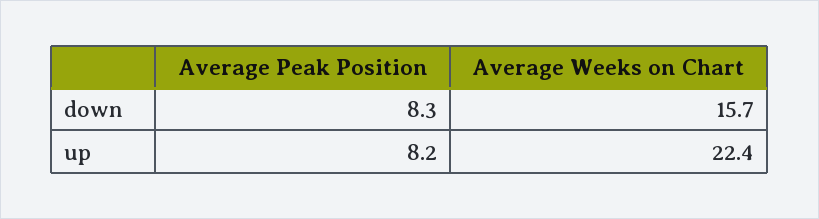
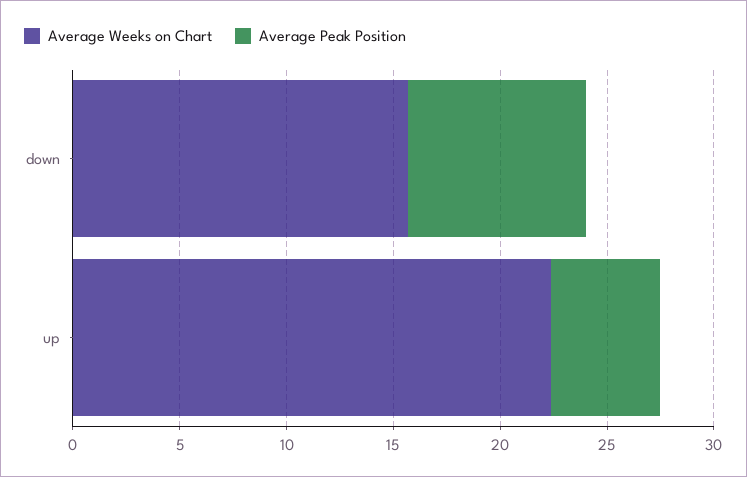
  {
    "Average Peak Position": {
      "down": 8.3,
-     "up": 8.2
+     "up": 5
    },
    "Average Weeks on Chart": {
      "down": 15.7,
      "up": 22.4
    }
  }

